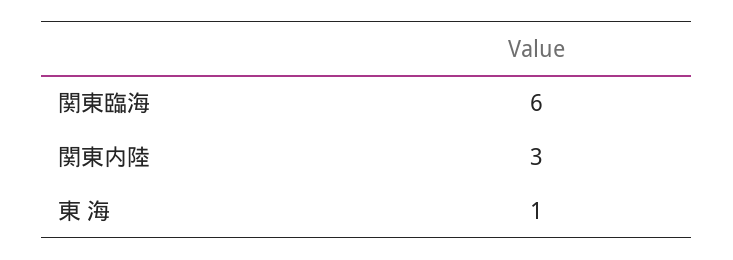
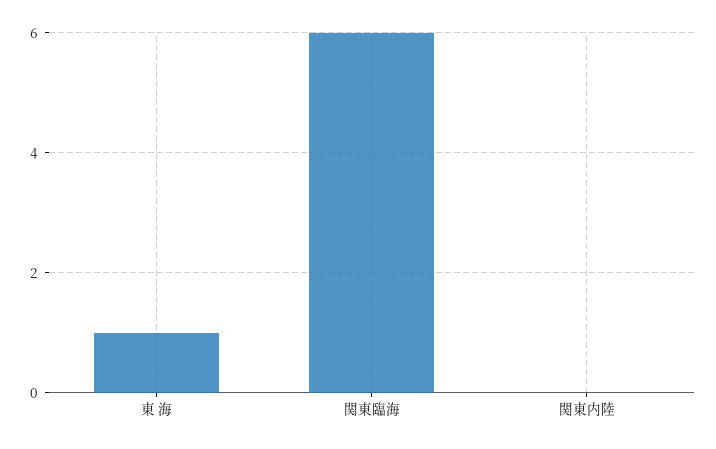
  {
    "関東臨海": 6,
-   "関東内陸": 3,
+   "関東内陸": 0,
    "東 海": 1
  }

